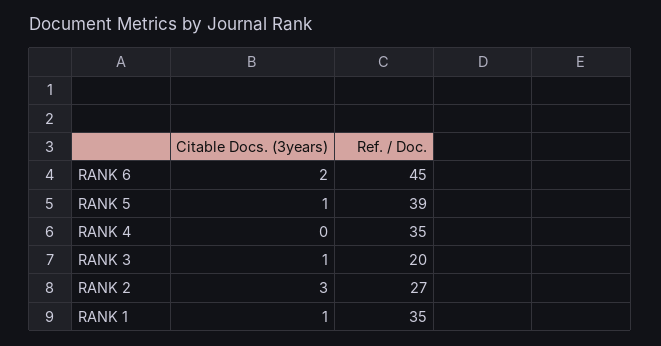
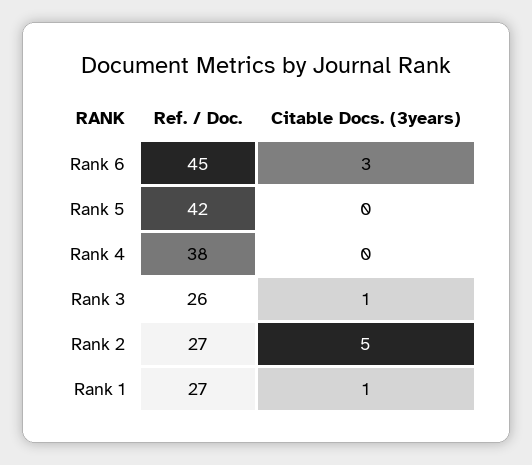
  {
    "Citable Docs. (3years)": {
-     "RANK 6": 2,
+     "RANK 6": 3,
-     "RANK 5": 1,
+     "RANK 5": 0,
      "RANK 4": 0,
      "RANK 3": 1,
-     "RANK 2": 3,
+     "RANK 2": 5,
      "RANK 1": 1
    },
    "Ref. / Doc.": {
      "RANK 6": 45,
-     "RANK 5": 39,
+     "RANK 5": 42,
-     "RANK 4": 35,
+     "RANK 4": 38,
-     "RANK 3": 20,
+     "RANK 3": 26,
      "RANK 2": 27,
-     "RANK 1": 35
+     "RANK 1": 27
    }
  }

